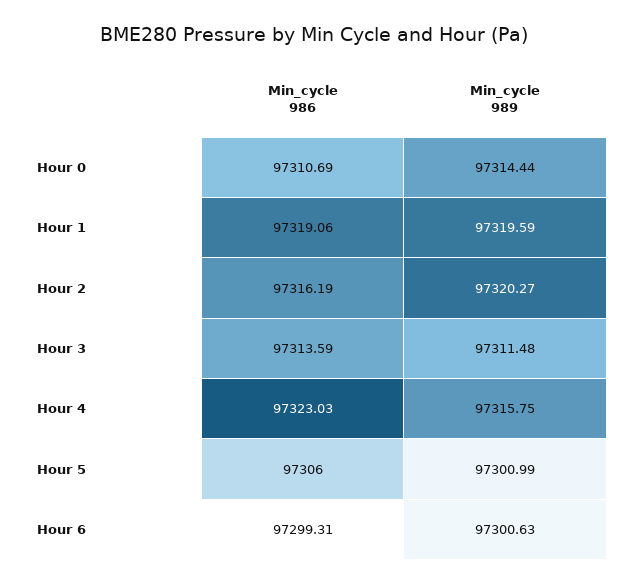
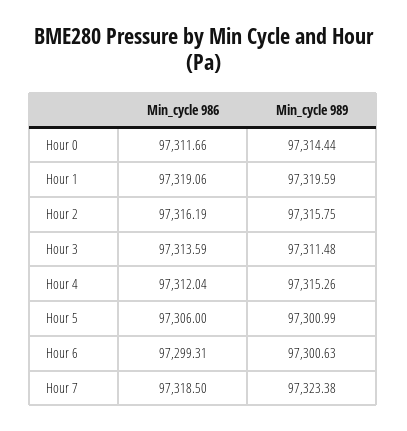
  {
    "Min_cycle 986": {
-     "Hour 0": 97310.69,
+     "Hour 0": 97311.66,
      "Hour 1": 97319.06,
      "Hour 2": 97316.19,
      "Hour 3": 97313.59,
-     "Hour 4": 97323.03,
+     "Hour 4": 97312.04,
      "Hour 5": 97306,
-     "Hour 6": 97299.31
+     "Hour 6": 97299.31,
+     "Hour 7": 97318.5
    },
    "Min_cycle 989": {
      "Hour 0": 97314.44,
      "Hour 1": 97319.59,
-     "Hour 2": 97320.27,
+     "Hour 2": 97315.75,
      "Hour 3": 97311.48,
-     "Hour 4": 97315.75,
+     "Hour 4": 97315.26,
      "Hour 5": 97300.99,
-     "Hour 6": 97300.63
+     "Hour 6": 97300.63,
+     "Hour 7": 97323.38
    }
  }

